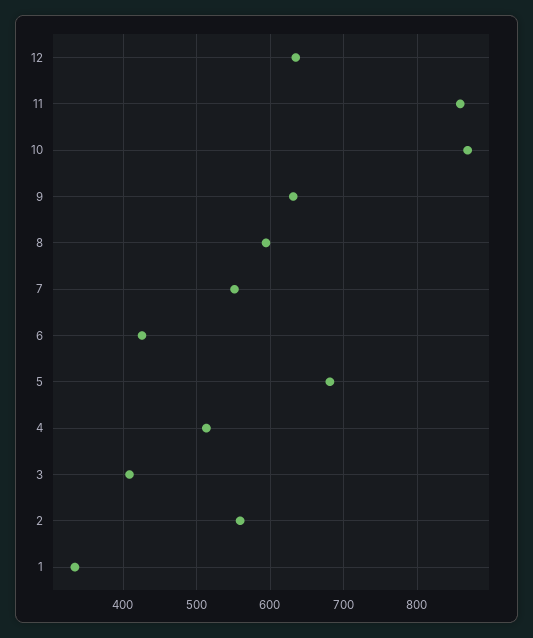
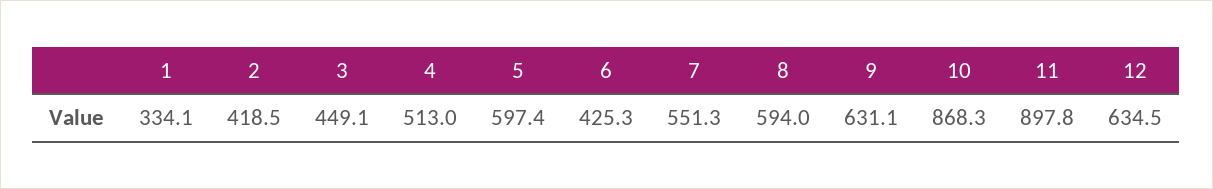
  {
    "12": 634.5,
-   "11": 860,
+   "11": 897.8,
    "10": 868.3,
    "9": 631.1,
    "8": 594,
    "7": 551.3,
    "6": 425.3,
-   "5": 680,
+   "5": 597.4,
    "4": 513,
-   "3": 410,
+   "3": 449.1,
-   "2": 560,
+   "2": 418.5,
    "1": 334.1
  }

